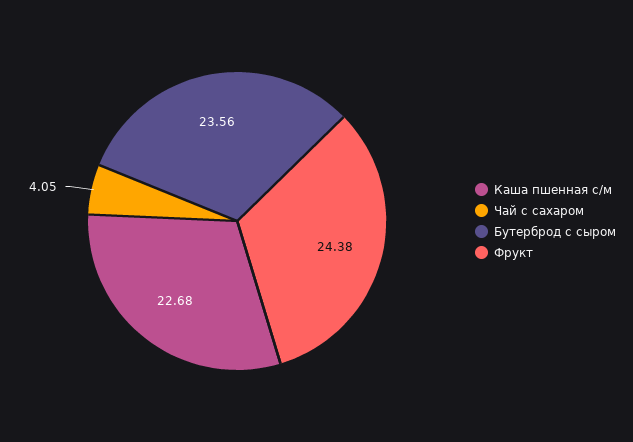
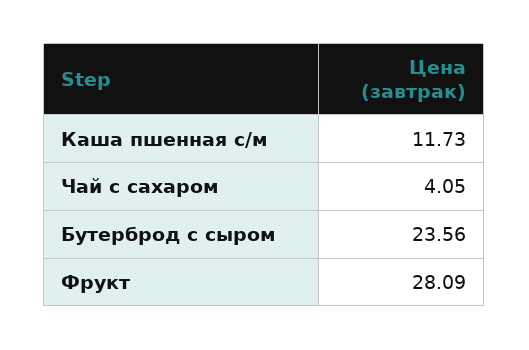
  {
-   "Каша пшенная с/м": 22.68,
+   "Каша пшенная с/м": 11.73,
    "Чай с сахаром": 4.05,
    "Бутерброд с сыром": 23.56,
-   "Фрукт": 24.38
+   "Фрукт": 28.09
  }

